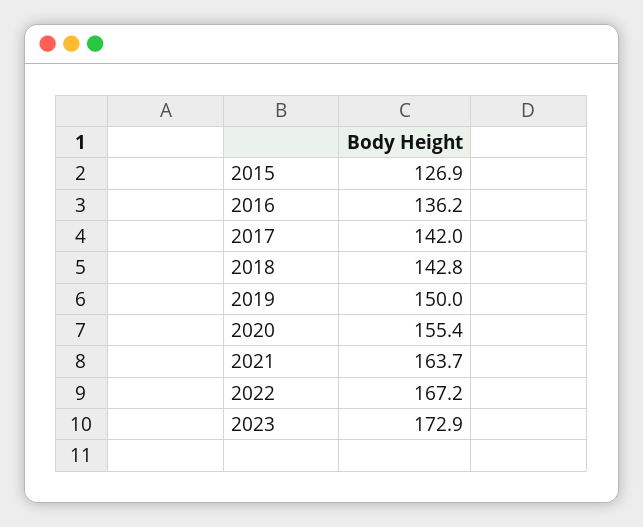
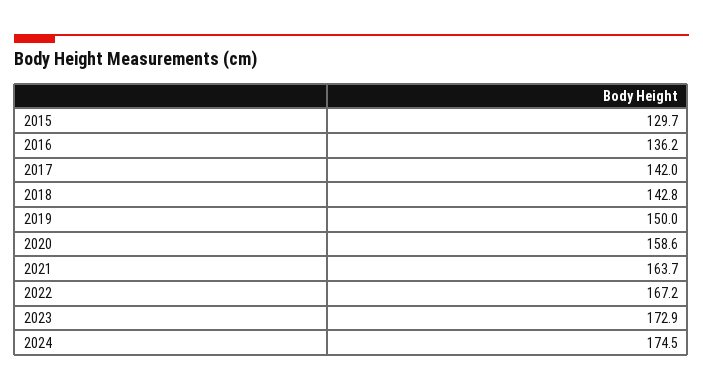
  {
-   "2015": 126.9,
+   "2015": 129.7,
    "2016": 136.2,
    "2017": 142,
    "2018": 142.8,
    "2019": 150,
-   "2020": 155.4,
+   "2020": 158.6,
    "2021": 163.7,
    "2022": 167.2,
-   "2023": 172.9
+   "2023": 172.9,
+   "2024": 174.5
  }

